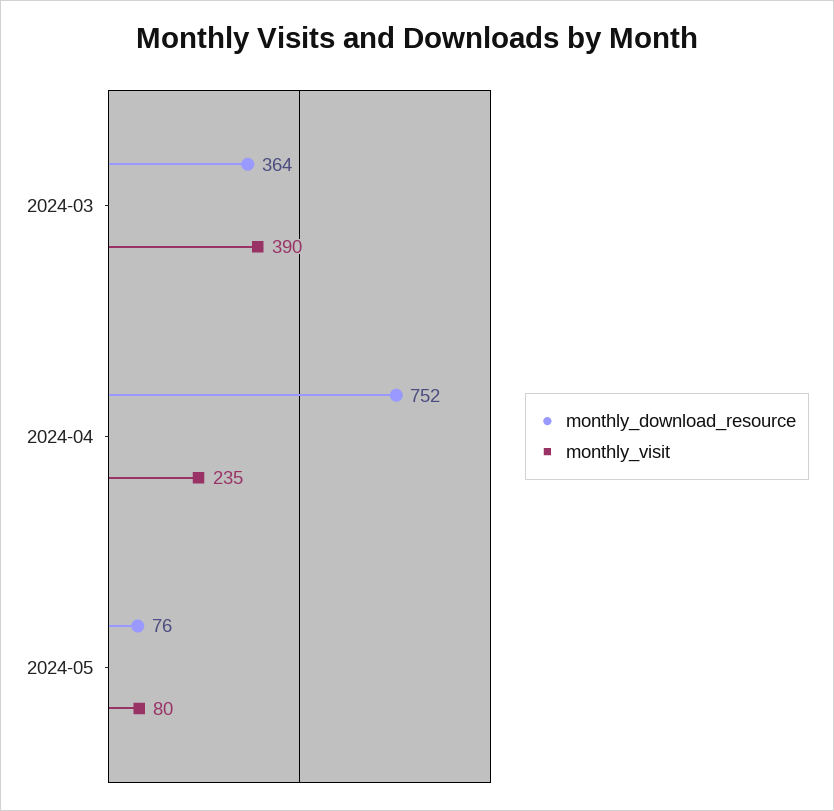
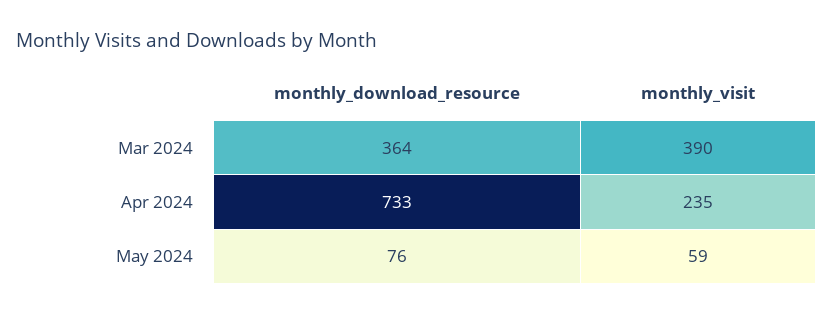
  {
    "monthly_download_resource": {
      "2024-03": 364,
-     "2024-04": 752,
+     "2024-04": 733,
      "2024-05": 76
    },
    "monthly_visit": {
      "2024-03": 390,
      "2024-04": 235,
-     "2024-05": 80
+     "2024-05": 59
    }
  }

